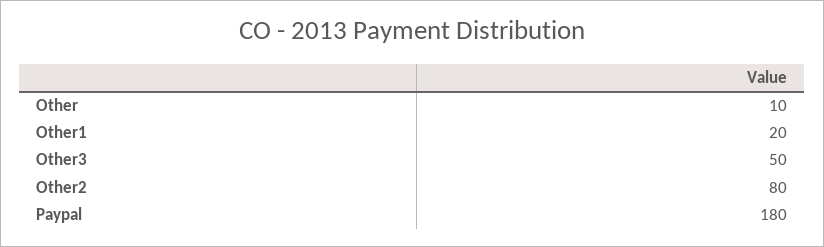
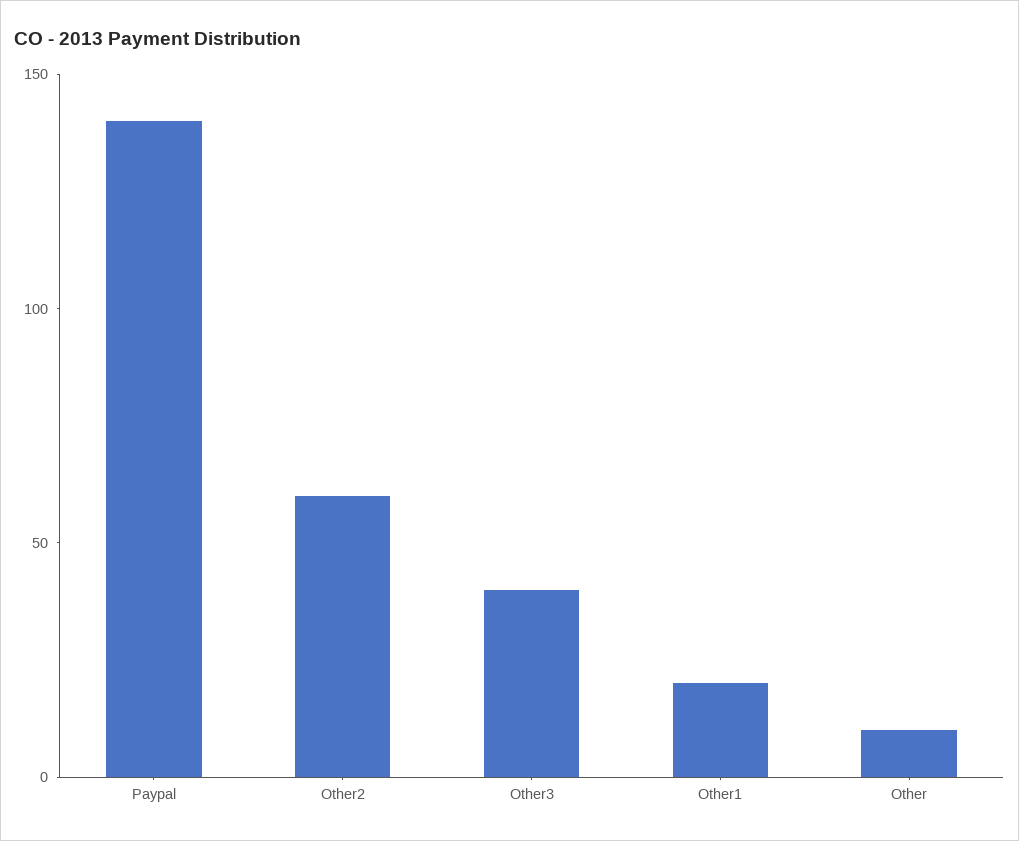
  {
    "Other": 10,
    "Other1": 20,
-   "Other3": 50,
+   "Other3": 40,
-   "Other2": 80,
+   "Other2": 60,
-   "Paypal": 180
+   "Paypal": 140
  }

